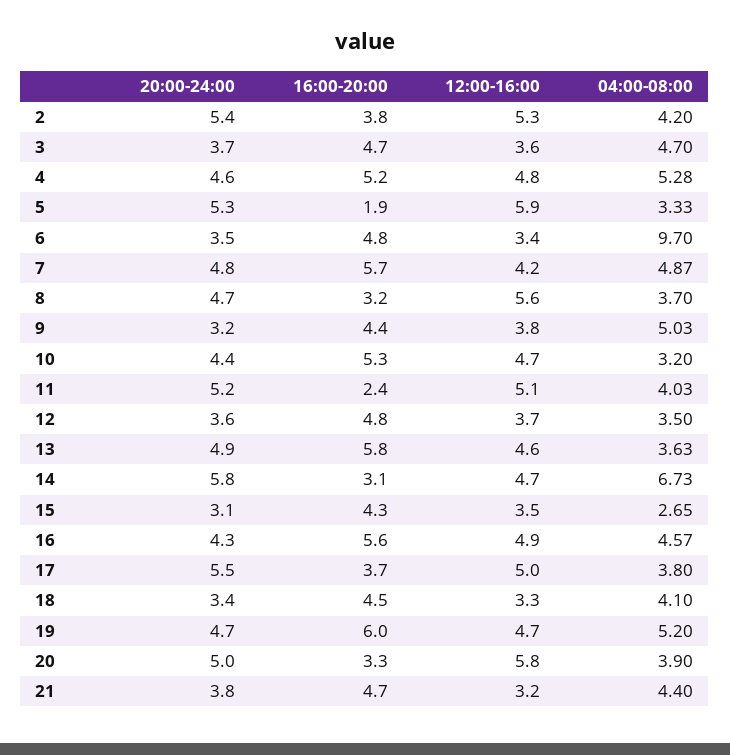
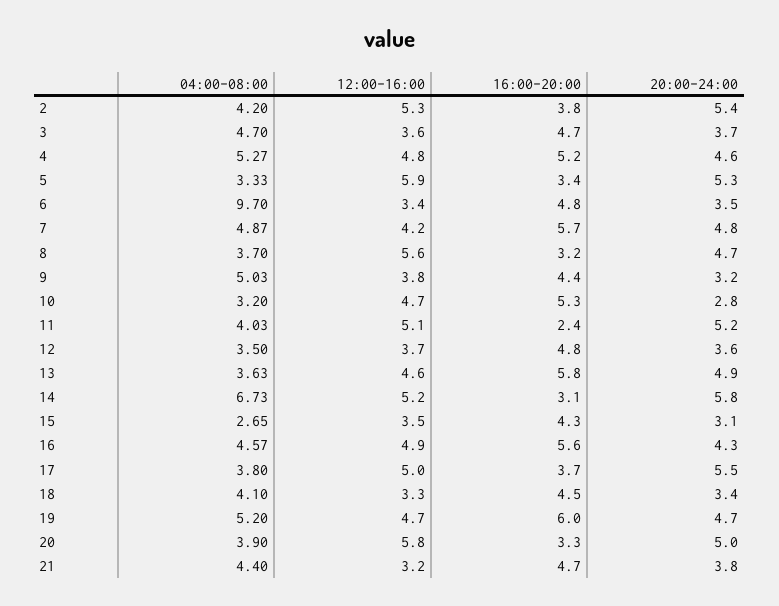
  {
    "20:00-24:00": {
      "2": 5.4,
      "3": 3.7,
      "4": 4.6,
      "5": 5.3,
      "6": 3.5,
      "7": 4.8,
      "8": 4.7,
      "9": 3.2,
-     "10": 4.4,
+     "10": 2.8,
      "11": 5.2,
      "12": 3.6,
      "13": 4.9,
      "14": 5.8,
      "15": 3.1,
      "16": 4.3,
      "17": 5.5,
      "18": 3.4,
      "19": 4.7,
      "20": 5,
      "21": 3.8
    },
    "16:00-20:00": {
      "2": 3.8,
      "3": 4.7,
      "4": 5.2,
-     "5": 1.9,
+     "5": 3.4,
      "6": 4.8,
      "7": 5.7,
      "8": 3.2,
      "9": 4.4,
      "10": 5.3,
      "11": 2.4,
      "12": 4.8,
      "13": 5.8,
      "14": 3.1,
      "15": 4.3,
      "16": 5.6,
      "17": 3.7,
      "18": 4.5,
      "19": 6,
      "20": 3.3,
      "21": 4.7
    },
    "12:00-16:00": {
      "2": 5.3,
      "3": 3.6,
      "4": 4.8,
      "5": 5.9,
      "6": 3.4,
      "7": 4.2,
      "8": 5.6,
      "9": 3.8,
      "10": 4.7,
      "11": 5.1,
      "12": 3.7,
      "13": 4.6,
-     "14": 4.7,
+     "14": 5.2,
      "15": 3.5,
      "16": 4.9,
      "17": 5,
      "18": 3.3,
      "19": 4.7,
      "20": 5.8,
      "21": 3.2
    },
    "04:00-08:00": {
      "2": 4.2,
      "3": 4.7,
-     "4": 5.28,
+     "4": 5.27,
      "5": 3.33,
      "6": 9.7,
      "7": 4.87,
      "8": 3.7,
      "9": 5.03,
      "10": 3.2,
      "11": 4.03,
      "12": 3.5,
      "13": 3.63,
      "14": 6.73,
      "15": 2.65,
      "16": 4.57,
      "17": 3.8,
      "18": 4.1,
      "19": 5.2,
      "20": 3.9,
      "21": 4.4
    }
  }

